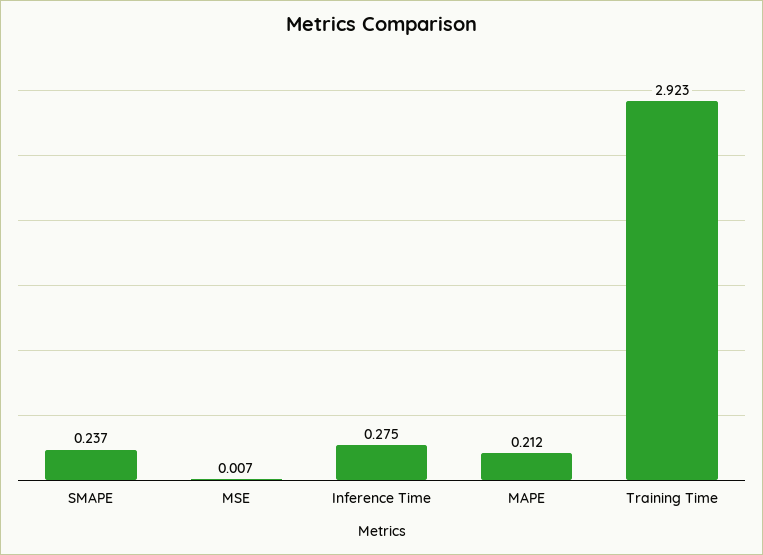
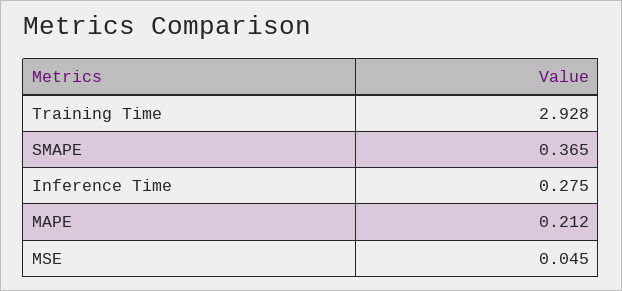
  {
-   "SMAPE": 0.237,
+   "SMAPE": 0.365,
-   "MSE": 0.007,
+   "MSE": 0.045,
    "Inference Time": 0.275,
    "MAPE": 0.212,
-   "Training Time": 2.923
+   "Training Time": 2.928
  }

